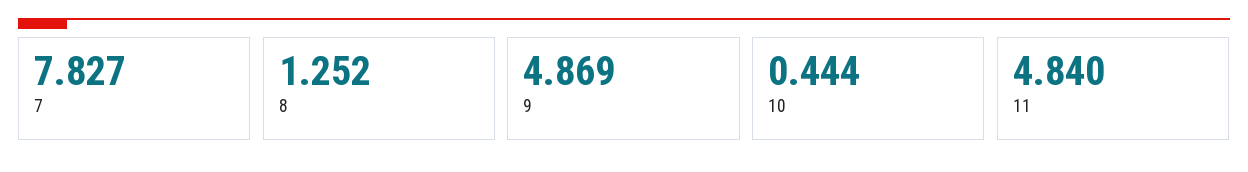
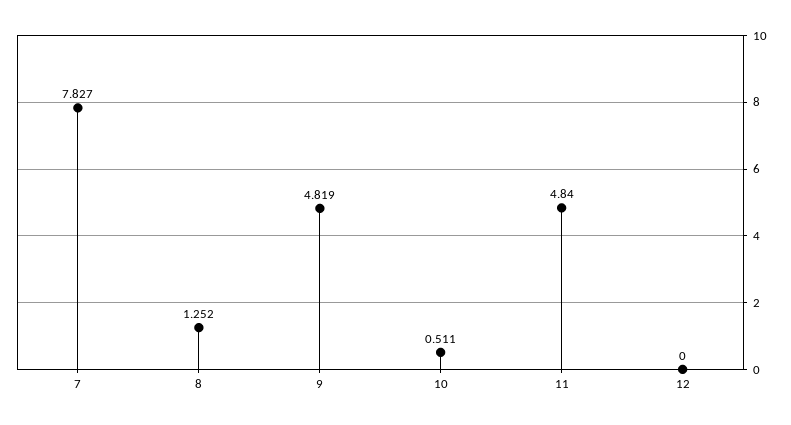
  {
    "7": 7.827,
    "8": 1.252,
-   "9": 4.869,
+   "9": 4.819,
-   "10": 0.444,
+   "10": 0.511,
-   "11": 4.84
+   "11": 4.84,
+   "12": 0
  }

